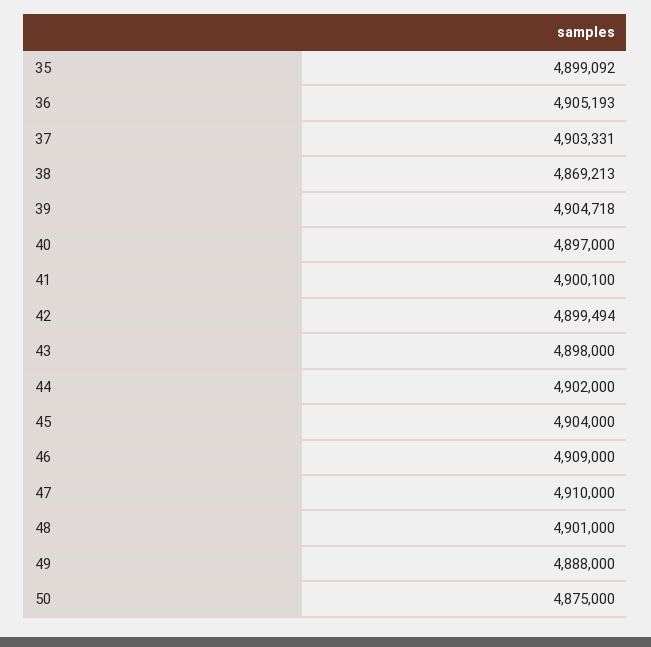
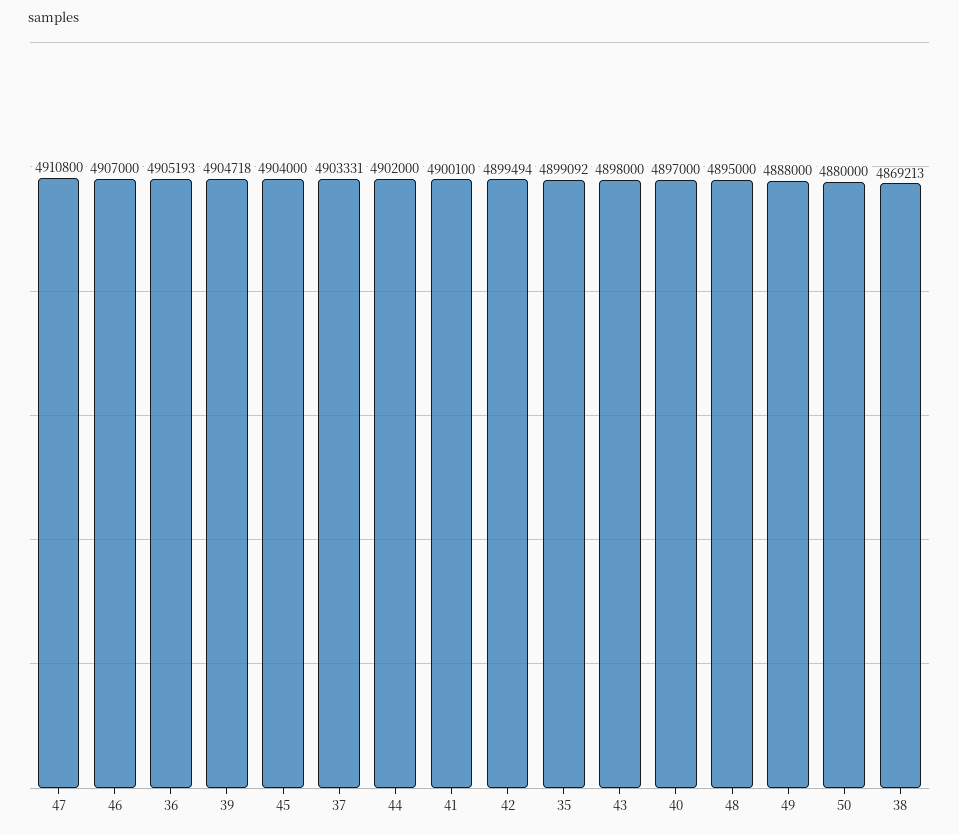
  {
    "35": 4899092,
    "36": 4905193,
    "37": 4903331,
    "38": 4869213,
    "39": 4904718,
    "40": 4897000,
    "41": 4900100,
    "42": 4899494,
    "43": 4898000,
    "44": 4902000,
    "45": 4904000,
-   "46": 4909000,
+   "46": 4907000,
-   "47": 4910000,
+   "47": 4910800,
-   "48": 4901000,
+   "48": 4895000,
    "49": 4888000,
-   "50": 4875000
+   "50": 4880000
  }

